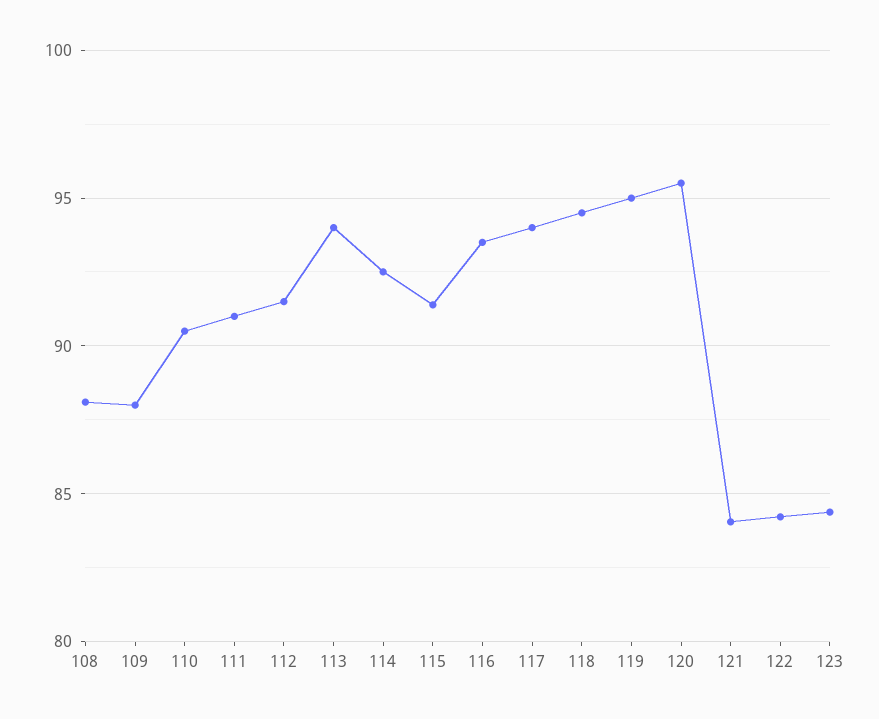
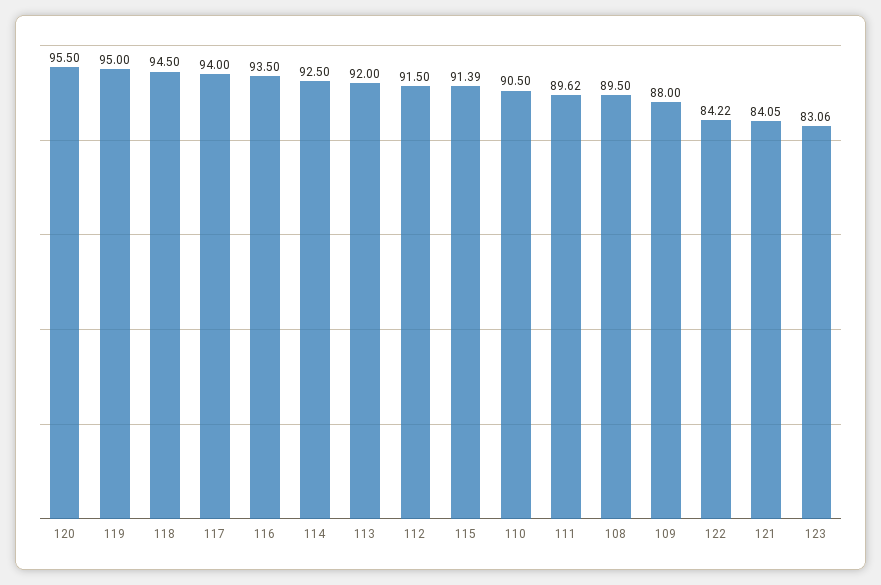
  {
-   "108": 88,
+   "108": 89.5,
    "109": 88,
    "110": 90.5,
-   "111": 91,
+   "111": 89.62,
    "112": 91.5,
-   "113": 94,
+   "113": 92,
    "114": 92.5,
    "115": 91.39,
    "116": 93.5,
    "117": 94,
    "118": 94.5,
    "119": 95,
    "120": 95.5,
    "121": 84.05,
    "122": 84.22,
-   "123": 84.5
+   "123": 83.06
  }

